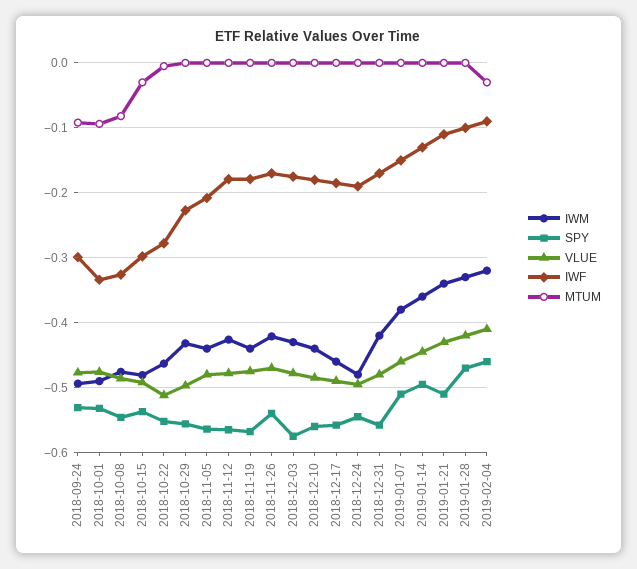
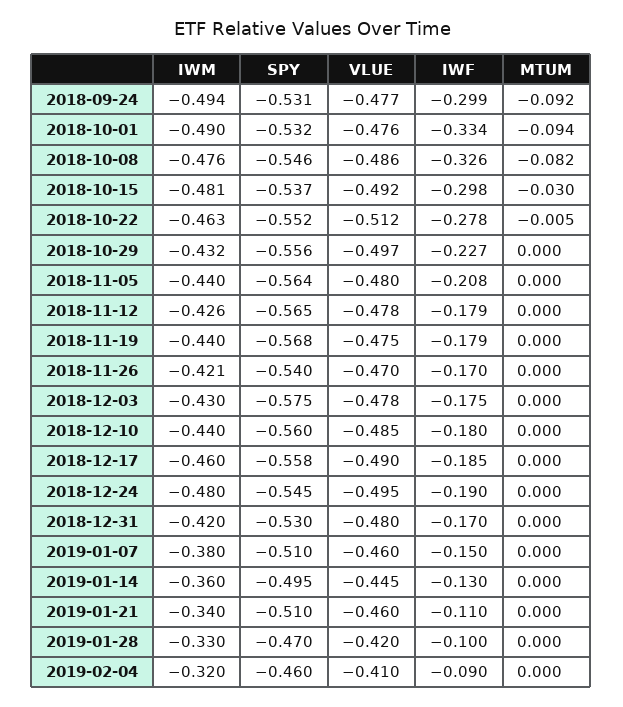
  {
    "IWM": {
      "2018-09-24": -0.494,
      "2018-10-01": -0.49,
      "2018-10-08": -0.476,
      "2018-10-15": -0.481,
      "2018-10-22": -0.463,
      "2018-10-29": -0.432,
      "2018-11-05": -0.44,
      "2018-11-12": -0.426,
      "2018-11-19": -0.44,
      "2018-11-26": -0.421,
      "2018-12-03": -0.43,
      "2018-12-10": -0.44,
      "2018-12-17": -0.46,
      "2018-12-24": -0.48,
      "2018-12-31": -0.42,
      "2019-01-07": -0.38,
      "2019-01-14": -0.36,
      "2019-01-21": -0.34,
      "2019-01-28": -0.33,
      "2019-02-04": -0.32
    },
    "SPY": {
      "2018-09-24": -0.531,
      "2018-10-01": -0.532,
      "2018-10-08": -0.546,
      "2018-10-15": -0.537,
      "2018-10-22": -0.552,
      "2018-10-29": -0.556,
      "2018-11-05": -0.564,
      "2018-11-12": -0.565,
      "2018-11-19": -0.568,
      "2018-11-26": -0.54,
      "2018-12-03": -0.575,
      "2018-12-10": -0.56,
      "2018-12-17": -0.558,
      "2018-12-24": -0.545,
-     "2018-12-31": -0.56,
+     "2018-12-31": -0.53,
      "2019-01-07": -0.51,
      "2019-01-14": -0.495,
      "2019-01-21": -0.51,
      "2019-01-28": -0.47,
      "2019-02-04": -0.46
    },
    "VLUE": {
      "2018-09-24": -0.477,
      "2018-10-01": -0.476,
      "2018-10-08": -0.486,
      "2018-10-15": -0.492,
      "2018-10-22": -0.512,
      "2018-10-29": -0.497,
      "2018-11-05": -0.48,
      "2018-11-12": -0.478,
      "2018-11-19": -0.475,
      "2018-11-26": -0.47,
      "2018-12-03": -0.478,
      "2018-12-10": -0.485,
      "2018-12-17": -0.49,
      "2018-12-24": -0.495,
      "2018-12-31": -0.48,
      "2019-01-07": -0.46,
      "2019-01-14": -0.445,
-     "2019-01-21": -0.43,
+     "2019-01-21": -0.46,
      "2019-01-28": -0.42,
      "2019-02-04": -0.41
    },
    "IWF": {
      "2018-09-24": -0.299,
      "2018-10-01": -0.334,
      "2018-10-08": -0.326,
      "2018-10-15": -0.298,
      "2018-10-22": -0.278,
      "2018-10-29": -0.227,
      "2018-11-05": -0.208,
      "2018-11-12": -0.179,
      "2018-11-19": -0.179,
      "2018-11-26": -0.17,
      "2018-12-03": -0.175,
      "2018-12-10": -0.18,
      "2018-12-17": -0.185,
      "2018-12-24": -0.19,
      "2018-12-31": -0.17,
      "2019-01-07": -0.15,
      "2019-01-14": -0.13,
      "2019-01-21": -0.11,
      "2019-01-28": -0.1,
      "2019-02-04": -0.09
    },
    "MTUM": {
      "2018-09-24": -0.092,
      "2018-10-01": -0.094,
      "2018-10-08": -0.082,
      "2018-10-15": -0.03,
      "2018-10-22": -0.005,
      "2018-10-29": 0,
      "2018-11-05": 0,
      "2018-11-12": 0,
      "2018-11-19": 0,
      "2018-11-26": 0,
      "2018-12-03": 0,
      "2018-12-10": 0,
      "2018-12-17": 0,
      "2018-12-24": 0,
      "2018-12-31": 0,
      "2019-01-07": 0,
      "2019-01-14": 0,
      "2019-01-21": 0,
      "2019-01-28": 0,
-     "2019-02-04": -0.03
+     "2019-02-04": 0
    }
  }

